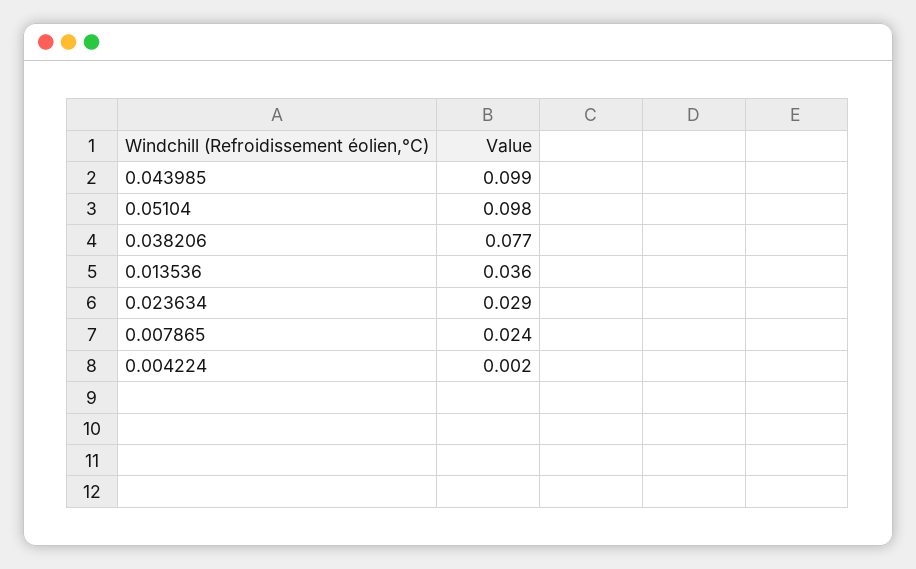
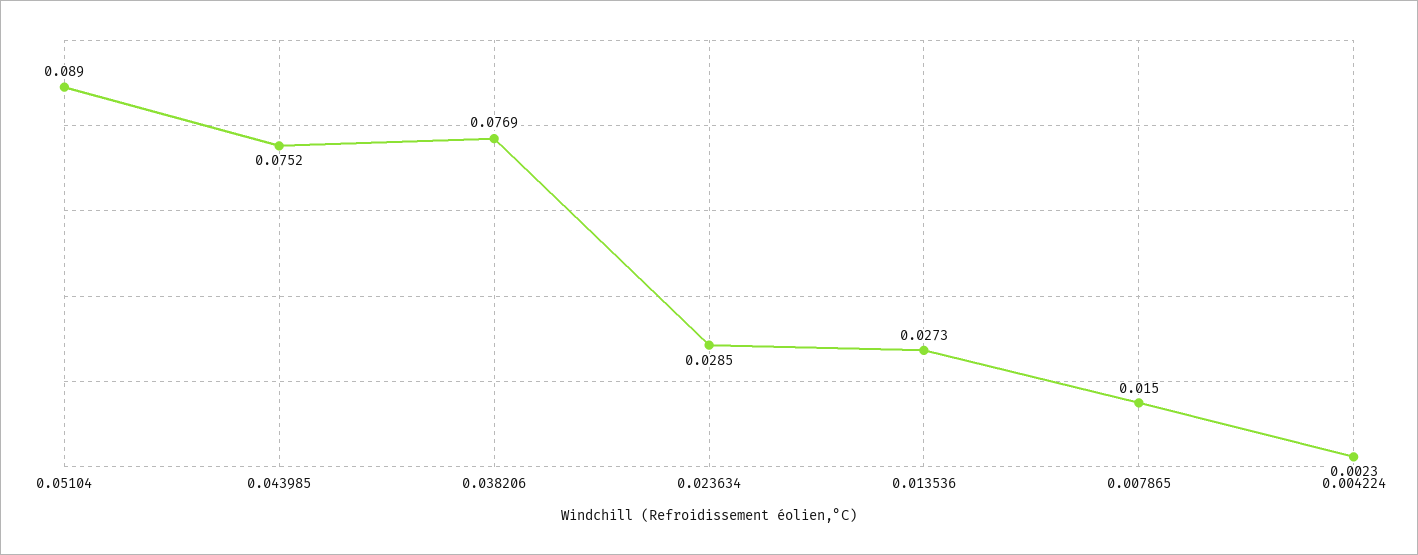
  {
-   "0.043985": 0.099,
+   "0.043985": 0.0752,
-   "0.05104": 0.098,
+   "0.05104": 0.089,
    "0.038206": 0.0769,
-   "0.013536": 0.036,
+   "0.013536": 0.0273,
    "0.023634": 0.0285,
-   "0.007865": 0.024,
+   "0.007865": 0.015,
    "0.004224": 0.0023
  }

